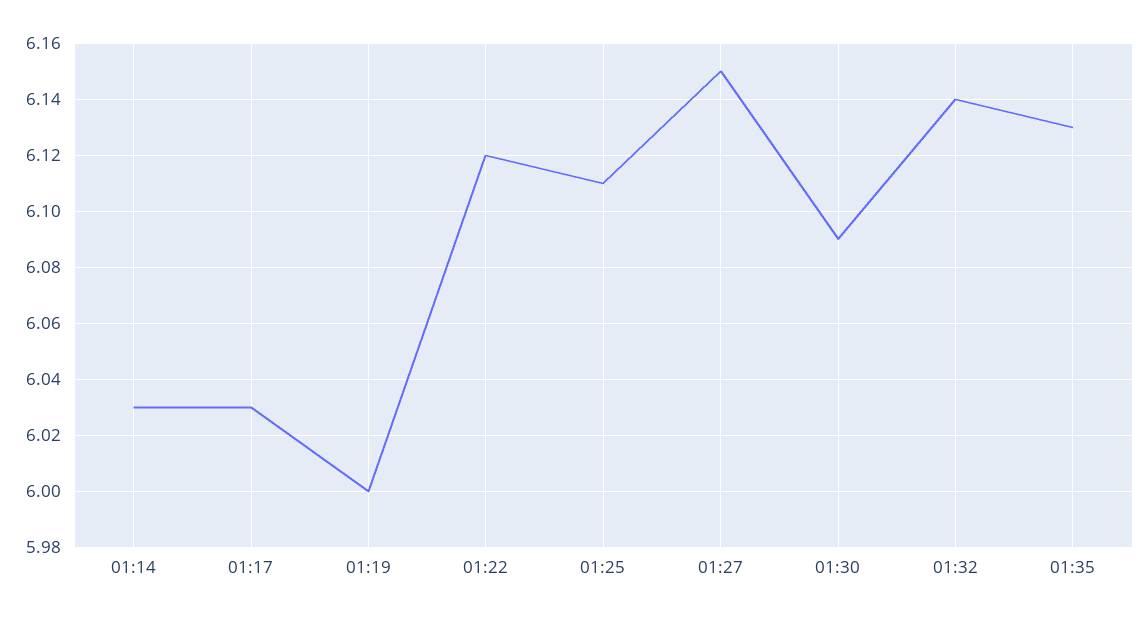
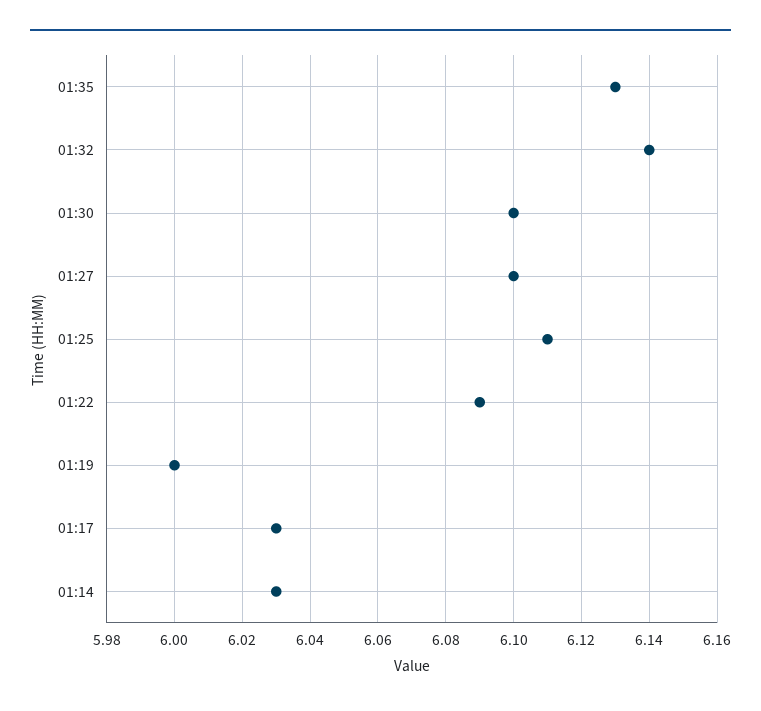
  {
    "01:14": 6.03,
    "01:17": 6.03,
    "01:19": 6,
-   "01:22": 6.12,
+   "01:22": 6.09,
    "01:25": 6.11,
-   "01:27": 6.15,
+   "01:27": 6.1,
-   "01:30": 6.09,
+   "01:30": 6.1,
    "01:32": 6.14,
    "01:35": 6.13
  }

